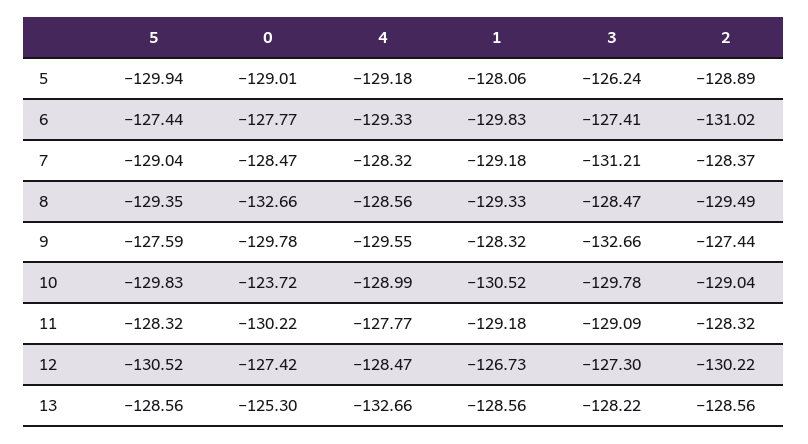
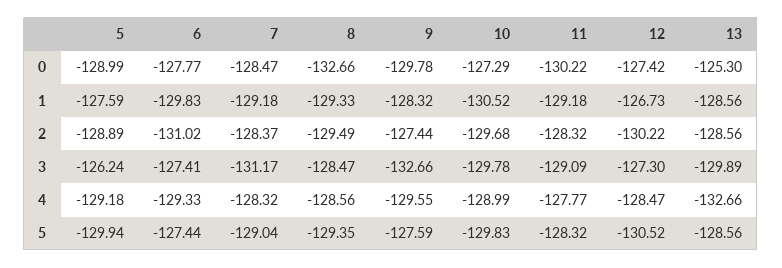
  {
    "5": {
      "5": -129.94,
      "6": -127.44,
      "7": -129.04,
      "8": -129.35,
      "9": -127.59,
      "10": -129.83,
      "11": -128.32,
      "12": -130.52,
      "13": -128.56
    },
    "0": {
-     "5": -129.01,
+     "5": -128.99,
      "6": -127.77,
      "7": -128.47,
      "8": -132.66,
      "9": -129.78,
-     "10": -123.72,
+     "10": -127.29,
      "11": -130.22,
      "12": -127.42,
      "13": -125.3
    },
    "4": {
      "5": -129.18,
      "6": -129.33,
      "7": -128.32,
      "8": -128.56,
      "9": -129.55,
      "10": -128.99,
      "11": -127.77,
      "12": -128.47,
      "13": -132.66
    },
    "1": {
-     "5": -128.06,
+     "5": -127.59,
      "6": -129.83,
      "7": -129.18,
      "8": -129.33,
      "9": -128.32,
      "10": -130.52,
      "11": -129.18,
      "12": -126.73,
      "13": -128.56
    },
    "3": {
      "5": -126.24,
      "6": -127.41,
-     "7": -131.21,
+     "7": -131.17,
      "8": -128.47,
      "9": -132.66,
      "10": -129.78,
      "11": -129.09,
      "12": -127.3,
-     "13": -128.22
+     "13": -129.89
    },
    "2": {
      "5": -128.89,
      "6": -131.02,
      "7": -128.37,
      "8": -129.49,
      "9": -127.44,
-     "10": -129.04,
+     "10": -129.68,
      "11": -128.32,
      "12": -130.22,
      "13": -128.56
    }
  }

